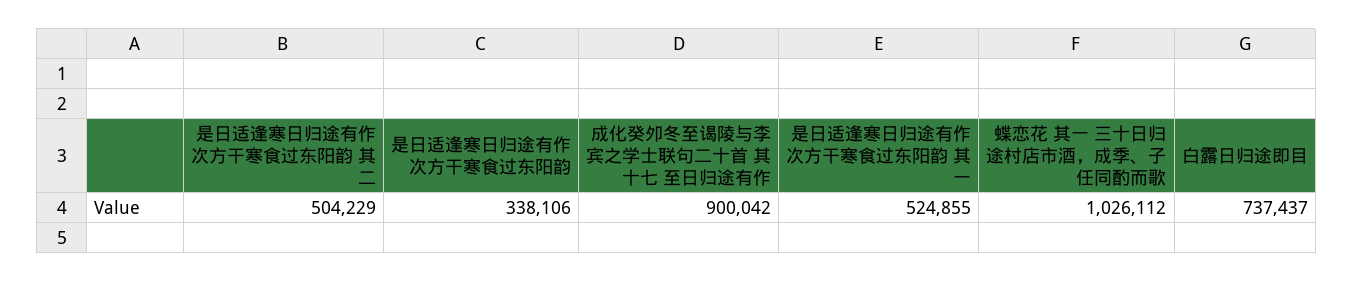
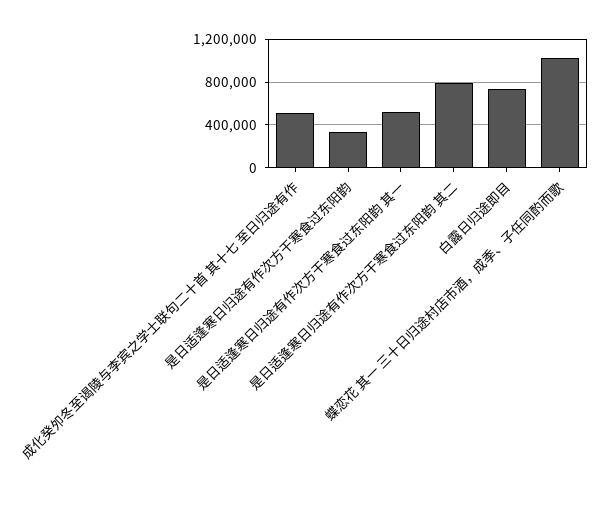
  {
-   "是日适逢寒日归途有作次方干寒食过东阳韵 其二": 504229,
+   "是日适逢寒日归途有作次方干寒食过东阳韵 其二": 800000,
    "是日适逢寒日归途有作次方干寒食过东阳韵": 338106,
-   "成化癸夘冬至谒陵与李宾之学士联句二十首 其十七 至日归途有作": 900042,
+   "成化癸夘冬至谒陵与李宾之学士联句二十首 其十七 至日归途有作": 500000,
    "是日适逢寒日归途有作次方干寒食过东阳韵 其一": 524855,
    "蝶恋花 其一 三十日归途村店市酒，成季、子任同酌而歌": 1026112,
    "白露日归途即目": 737437
  }

